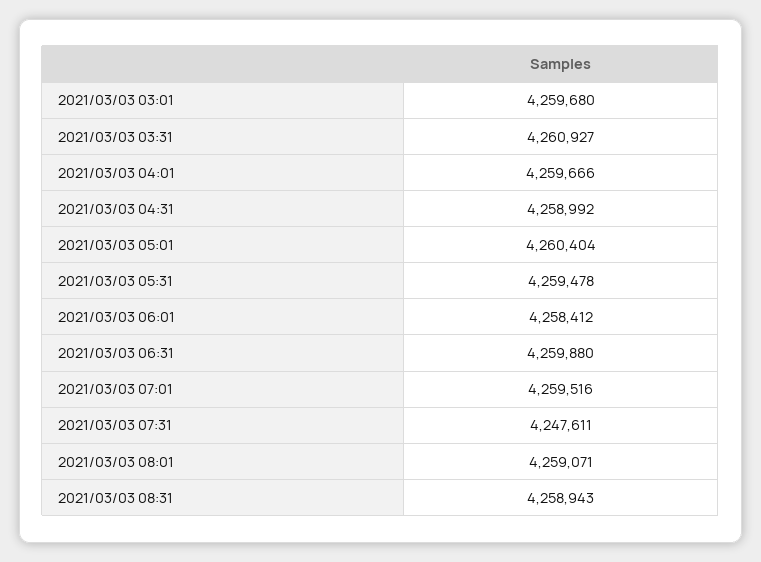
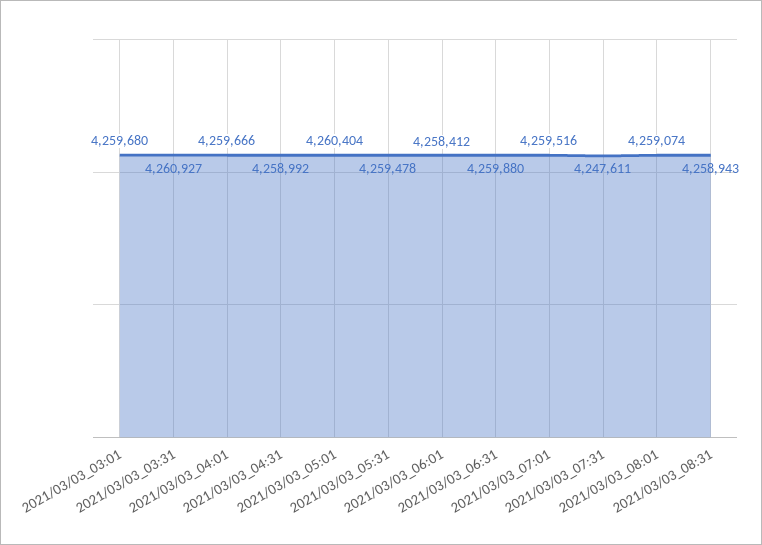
  {
    "2021/03/03 03:01": 4259680,
    "2021/03/03 03:31": 4260927,
    "2021/03/03 04:01": 4259666,
    "2021/03/03 04:31": 4258992,
    "2021/03/03 05:01": 4260404,
    "2021/03/03 05:31": 4259478,
    "2021/03/03 06:01": 4258412,
    "2021/03/03 06:31": 4259880,
    "2021/03/03 07:01": 4259516,
    "2021/03/03 07:31": 4247611,
-   "2021/03/03 08:01": 4259071,
+   "2021/03/03 08:01": 4259074,
    "2021/03/03 08:31": 4258943
  }

